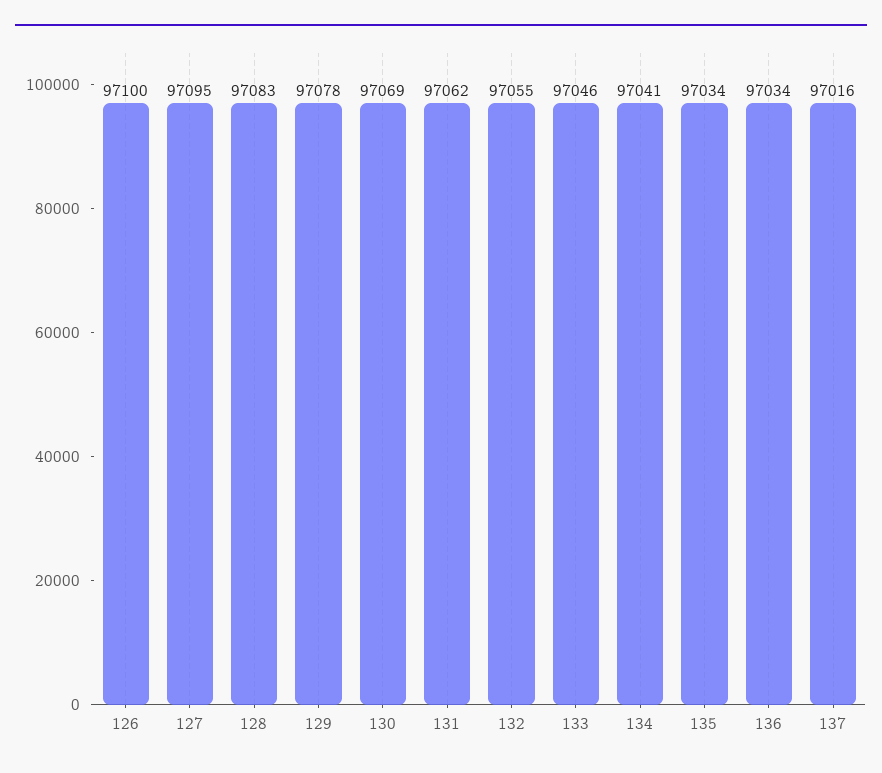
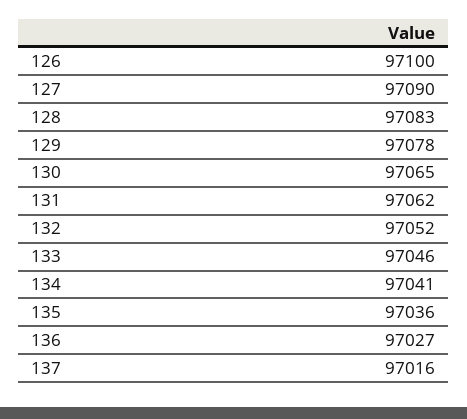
  {
    "126": 97100,
-   "127": 97095,
+   "127": 97090,
    "128": 97083,
    "129": 97078,
-   "130": 97069,
+   "130": 97065,
    "131": 97062,
-   "132": 97055,
+   "132": 97052,
    "133": 97046,
    "134": 97041,
-   "135": 97034,
+   "135": 97036,
-   "136": 97034,
+   "136": 97027,
    "137": 97016
  }

